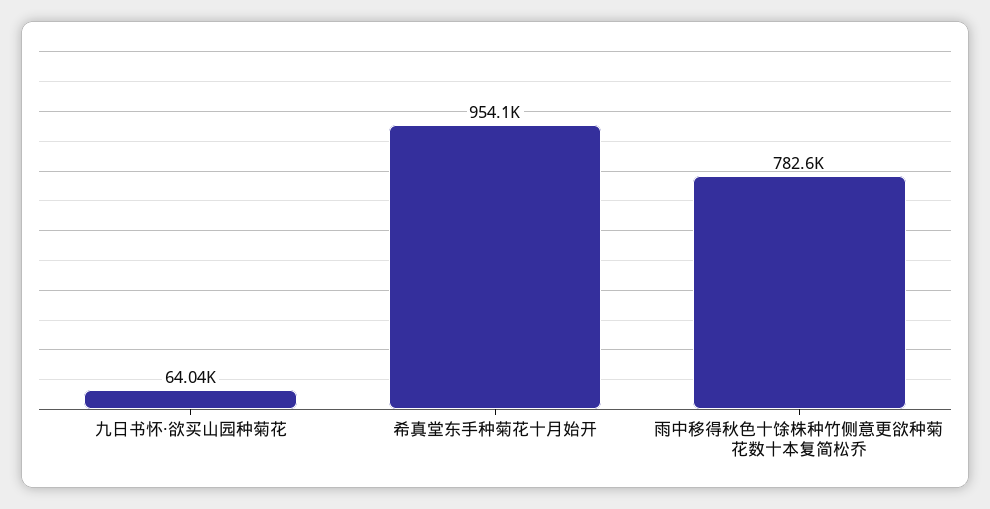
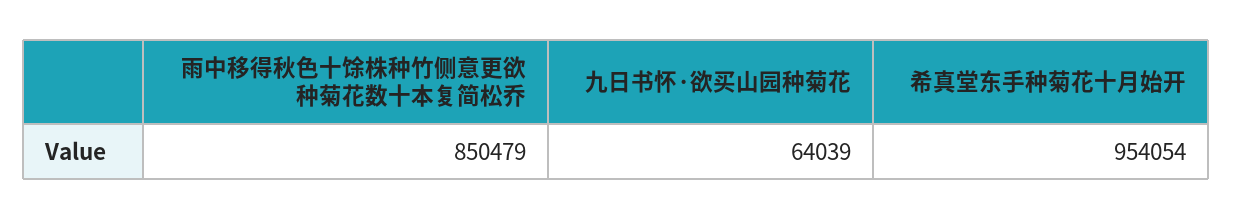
  {
    "九日书怀·欲买山园种菊花": 64039,
    "希真堂东手种菊花十月始开": 954054,
-   "雨中移得秋色十馀株种竹侧意更欲种菊花数十本复简松乔": 782600
+   "雨中移得秋色十馀株种竹侧意更欲种菊花数十本复简松乔": 850479
  }

